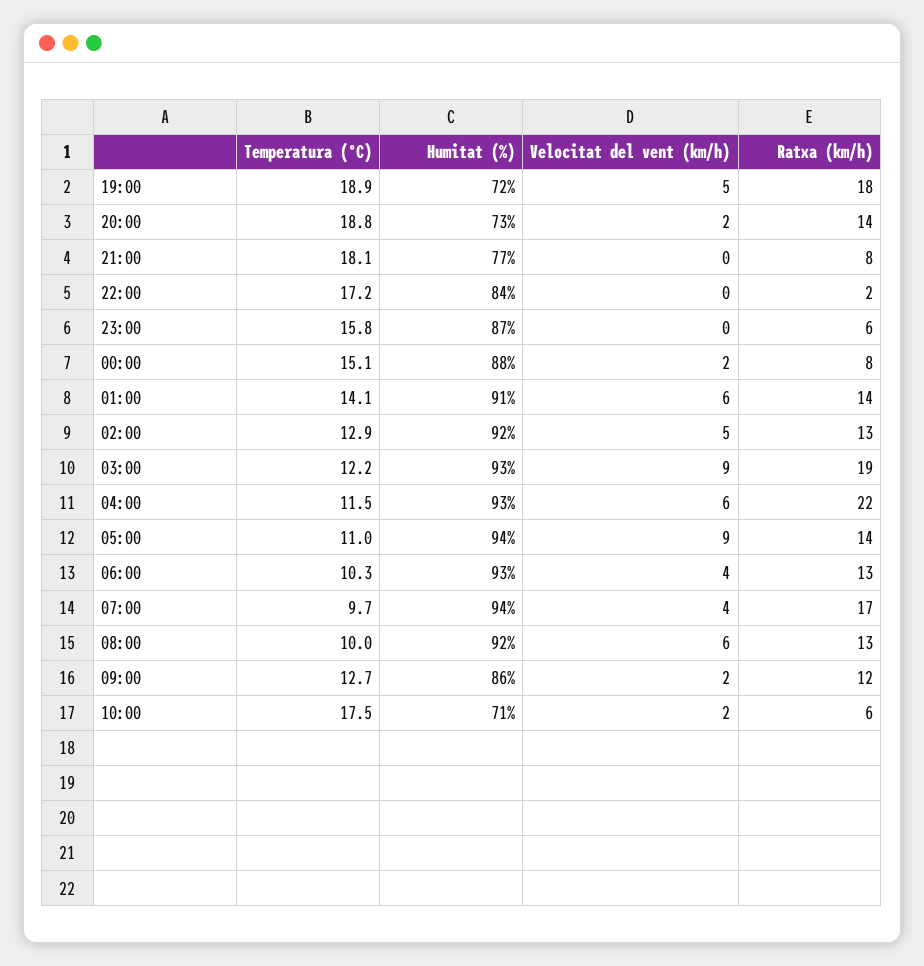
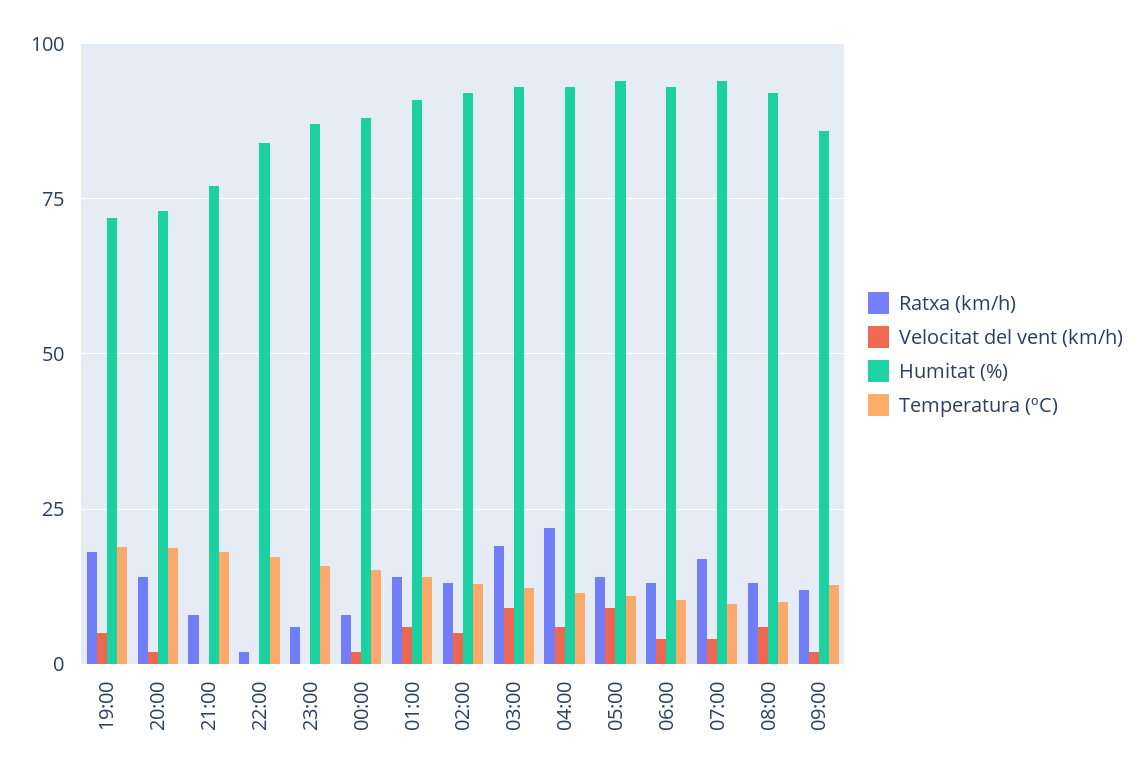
  {
    "Temperatura (ºC)": {
      "19:00": 18.9,
      "20:00": 18.8,
      "21:00": 18.1,
      "22:00": 17.2,
      "23:00": 15.8,
      "00:00": 15.1,
      "01:00": 14.1,
      "02:00": 12.9,
      "03:00": 12.2,
      "04:00": 11.5,
      "05:00": 11,
      "06:00": 10.3,
      "07:00": 9.7,
      "08:00": 10,
-     "09:00": 12.7,
+     "09:00": 12.7
-     "10:00": 17.5
    },
    "Humitat (%)": {
      "19:00": 72,
      "20:00": 73,
      "21:00": 77,
      "22:00": 84,
      "23:00": 87,
      "00:00": 88,
      "01:00": 91,
      "02:00": 92,
      "03:00": 93,
      "04:00": 93,
      "05:00": 94,
      "06:00": 93,
      "07:00": 94,
      "08:00": 92,
-     "09:00": 86,
+     "09:00": 86
-     "10:00": 71
    },
    "Velocitat del vent (km/h)": {
      "19:00": 5,
      "20:00": 2,
      "21:00": 0,
      "22:00": 0,
      "23:00": 0,
      "00:00": 2,
      "01:00": 6,
      "02:00": 5,
      "03:00": 9,
      "04:00": 6,
      "05:00": 9,
      "06:00": 4,
      "07:00": 4,
      "08:00": 6,
-     "09:00": 2,
+     "09:00": 2
-     "10:00": 2
    },
    "Ratxa (km/h)": {
      "19:00": 18,
      "20:00": 14,
      "21:00": 8,
      "22:00": 2,
      "23:00": 6,
      "00:00": 8,
      "01:00": 14,
      "02:00": 13,
      "03:00": 19,
      "04:00": 22,
      "05:00": 14,
      "06:00": 13,
      "07:00": 17,
      "08:00": 13,
-     "09:00": 12,
+     "09:00": 12
-     "10:00": 6
    }
  }

